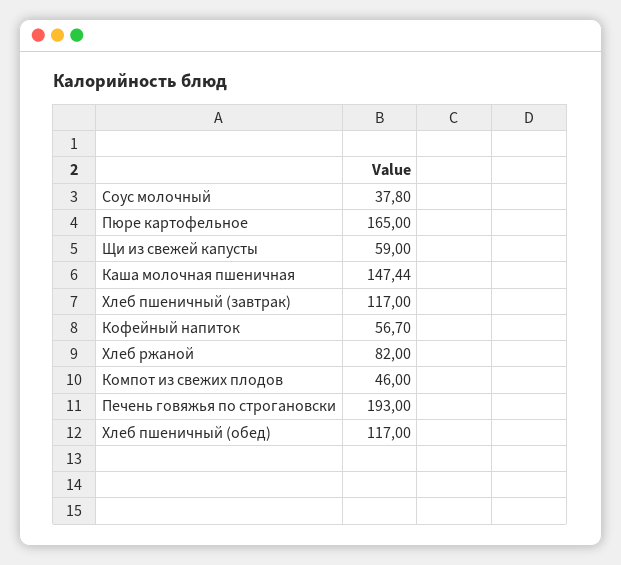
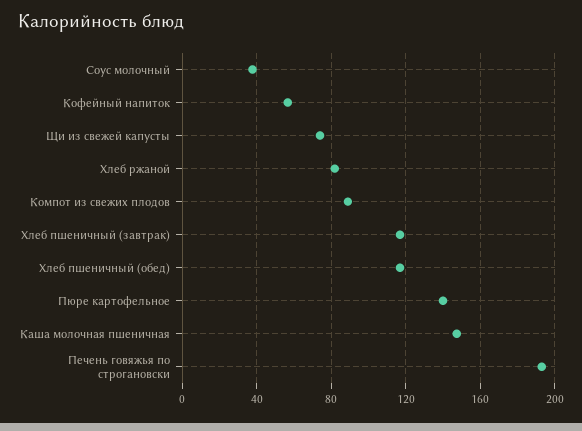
  {
    "Соус молочный": 37.8,
-   "Пюре картофельное": 165,
+   "Пюре картофельное": 140,
-   "Щи из свежей капусты": 59,
+   "Щи из свежей капусты": 75,
    "Каша молочная пшеничная": 147.44,
    "Хлеб пшеничный (завтрак)": 117,
    "Кофейный напиток": 56.7,
    "Хлеб ржаной": 82,
-   "Компот из свежих плодов": 46,
+   "Компот из свежих плодов": 90,
    "Печень говяжья по строгановски": 193,
    "Хлеб пшеничный (обед)": 117
  }

